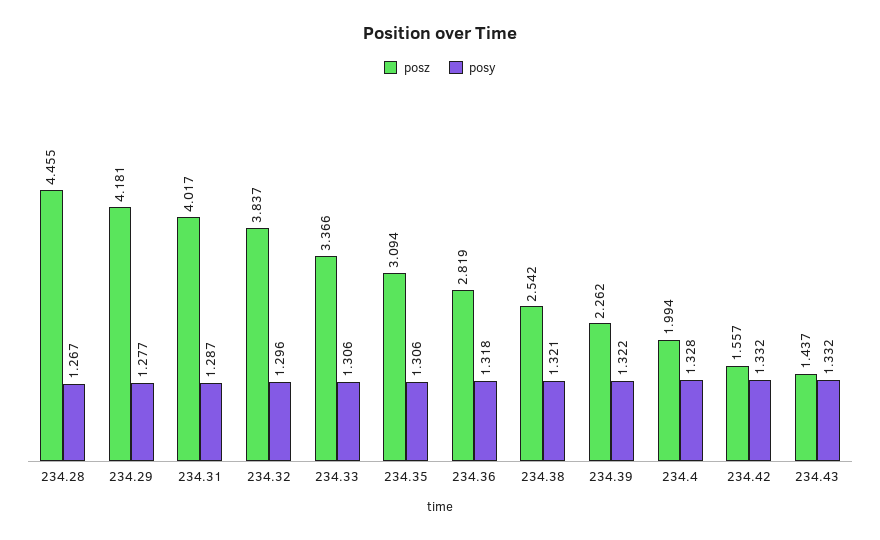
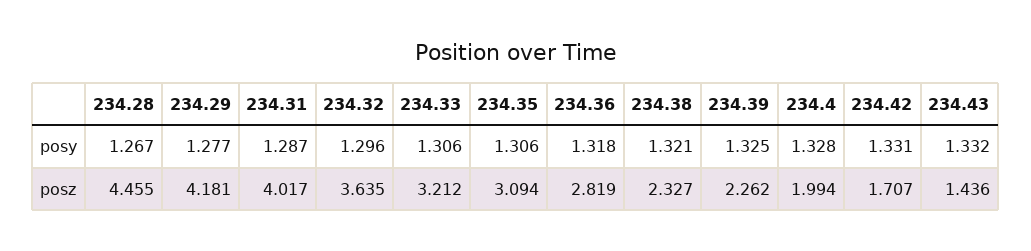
  {
    "posz": {
      "234.28": 4.455,
      "234.29": 4.181,
      "234.31": 4.017,
-     "234.32": 3.837,
+     "234.32": 3.635,
-     "234.33": 3.366,
+     "234.33": 3.212,
      "234.35": 3.094,
      "234.36": 2.819,
-     "234.38": 2.542,
+     "234.38": 2.327,
      "234.39": 2.262,
      "234.4": 1.994,
-     "234.42": 1.557,
+     "234.42": 1.707,
-     "234.43": 1.437
+     "234.43": 1.436
    },
    "posy": {
      "234.28": 1.267,
      "234.29": 1.277,
      "234.31": 1.287,
      "234.32": 1.296,
      "234.33": 1.306,
      "234.35": 1.306,
      "234.36": 1.318,
      "234.38": 1.321,
-     "234.39": 1.322,
+     "234.39": 1.325,
      "234.4": 1.328,
-     "234.42": 1.332,
+     "234.42": 1.331,
      "234.43": 1.332
    }
  }

